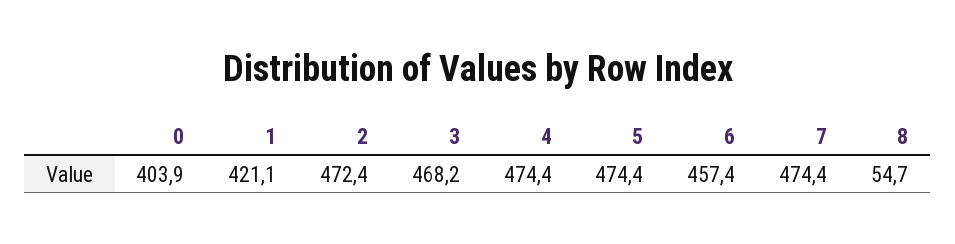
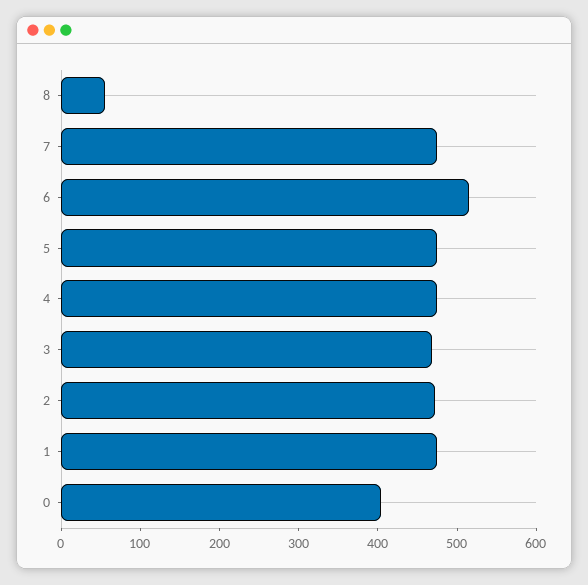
  {
    "0": 403.9,
-   "1": 421.1,
+   "1": 480,
    "2": 472.4,
    "3": 468.2,
    "4": 474.4,
    "5": 474.4,
-   "6": 457.4,
+   "6": 520,
    "7": 474.4,
    "8": 54.7
  }

